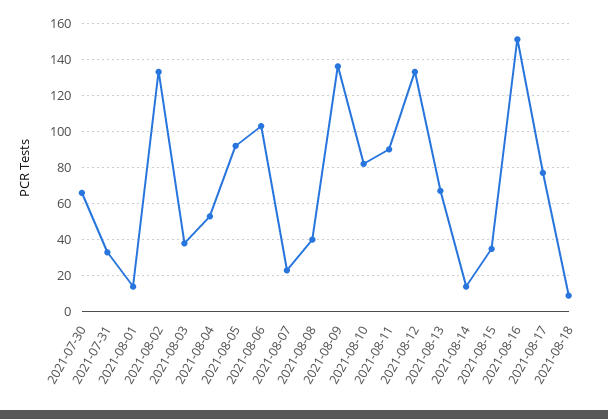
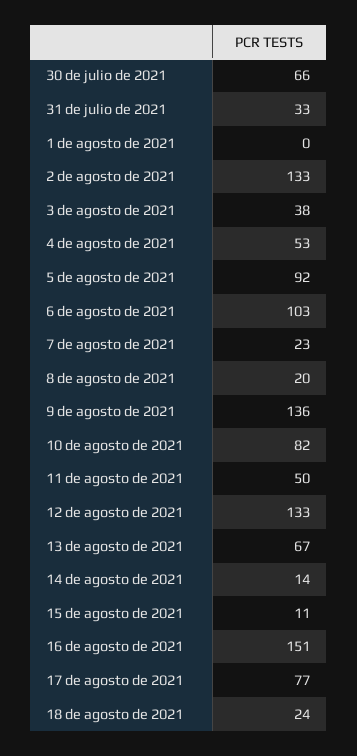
  {
    "2021-07-30": 66,
    "2021-07-31": 33,
-   "2021-08-01": 15,
+   "2021-08-01": 0,
    "2021-08-02": 133,
    "2021-08-03": 38,
    "2021-08-04": 53,
    "2021-08-05": 92,
    "2021-08-06": 103,
    "2021-08-07": 23,
-   "2021-08-08": 40,
+   "2021-08-08": 20,
    "2021-08-09": 136,
    "2021-08-10": 82,
-   "2021-08-11": 90,
+   "2021-08-11": 50,
    "2021-08-12": 133,
    "2021-08-13": 67,
    "2021-08-14": 14,
-   "2021-08-15": 35,
+   "2021-08-15": 11,
    "2021-08-16": 151,
    "2021-08-17": 77,
-   "2021-08-18": 10
+   "2021-08-18": 24
  }

